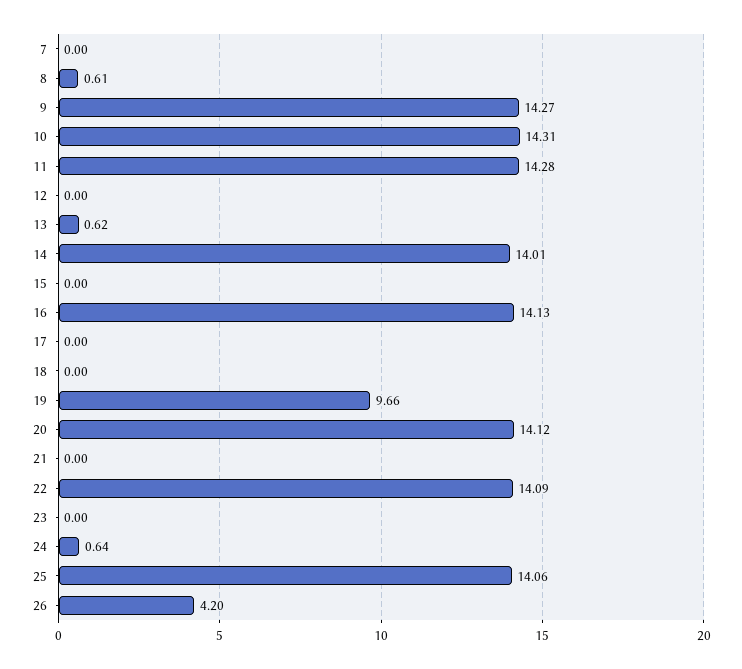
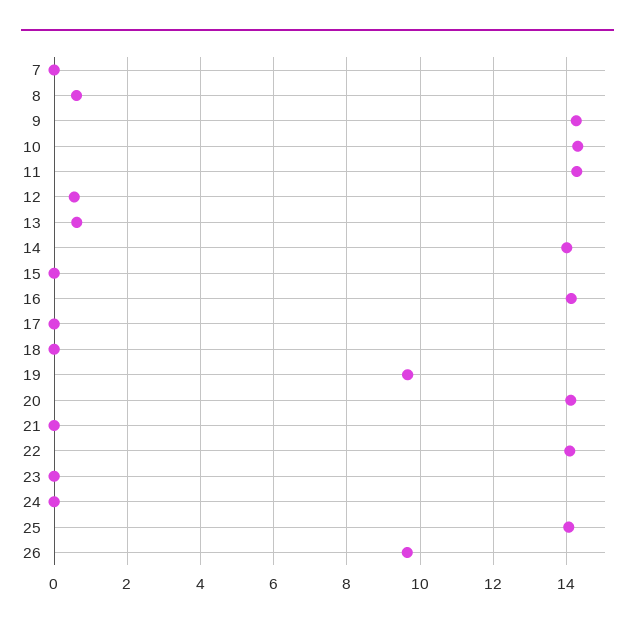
  {
    "7": 0,
    "8": 0.61,
    "9": 14.27,
    "10": 14.31,
    "11": 14.28,
-   "12": 0,
+   "12": 0.6,
    "13": 0.62,
    "14": 14.01,
    "15": 0,
    "16": 14.13,
    "17": 0,
    "18": 0,
    "19": 9.66,
    "20": 14.12,
    "21": 0,
    "22": 14.09,
    "23": 0,
-   "24": 0.64,
+   "24": 0,
    "25": 14.06,
-   "26": 4.2
+   "26": 9.6
  }

